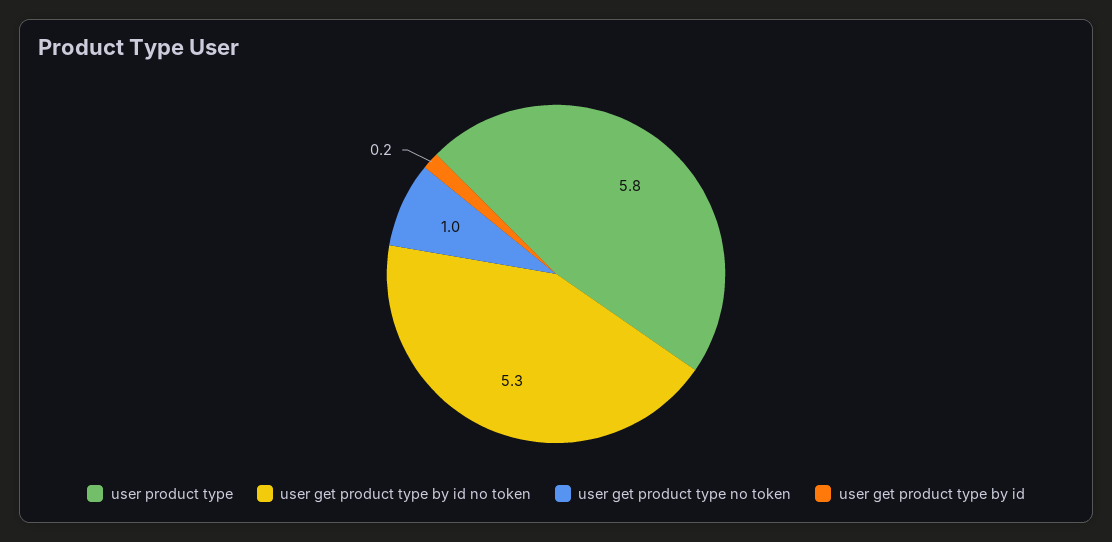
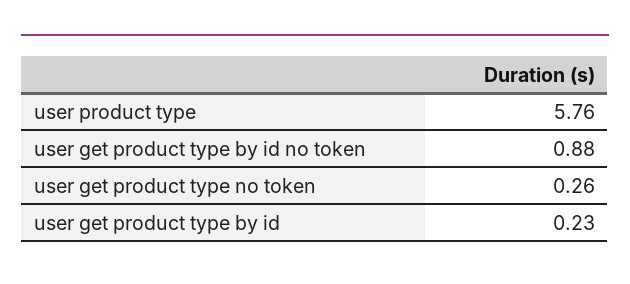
  {
    "user product type": 5.76,
-   "user get product type by id no token": 5.3,
+   "user get product type by id no token": 0.88,
-   "user get product type no token": 1,
+   "user get product type no token": 0.26,
    "user get product type by id": 0.23
  }

